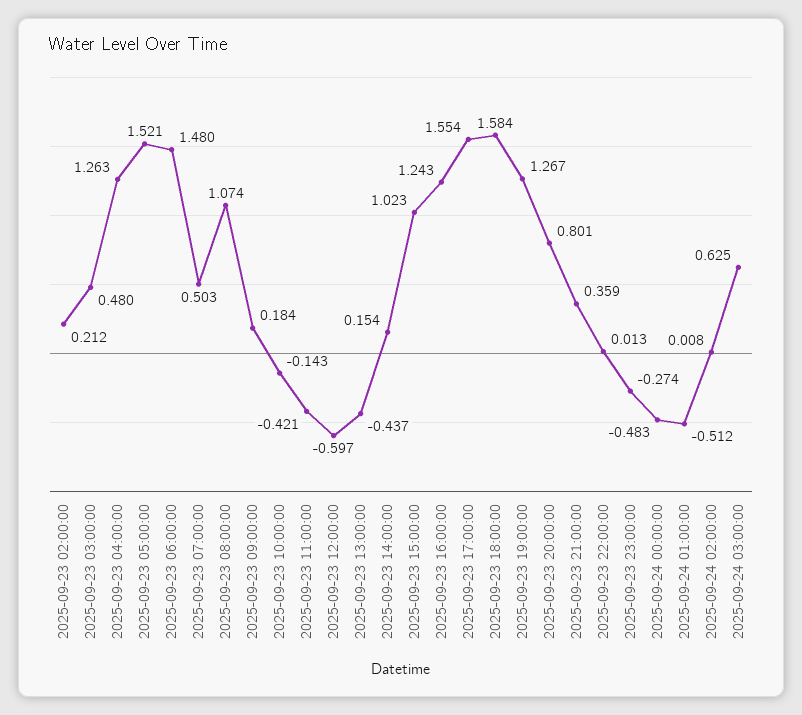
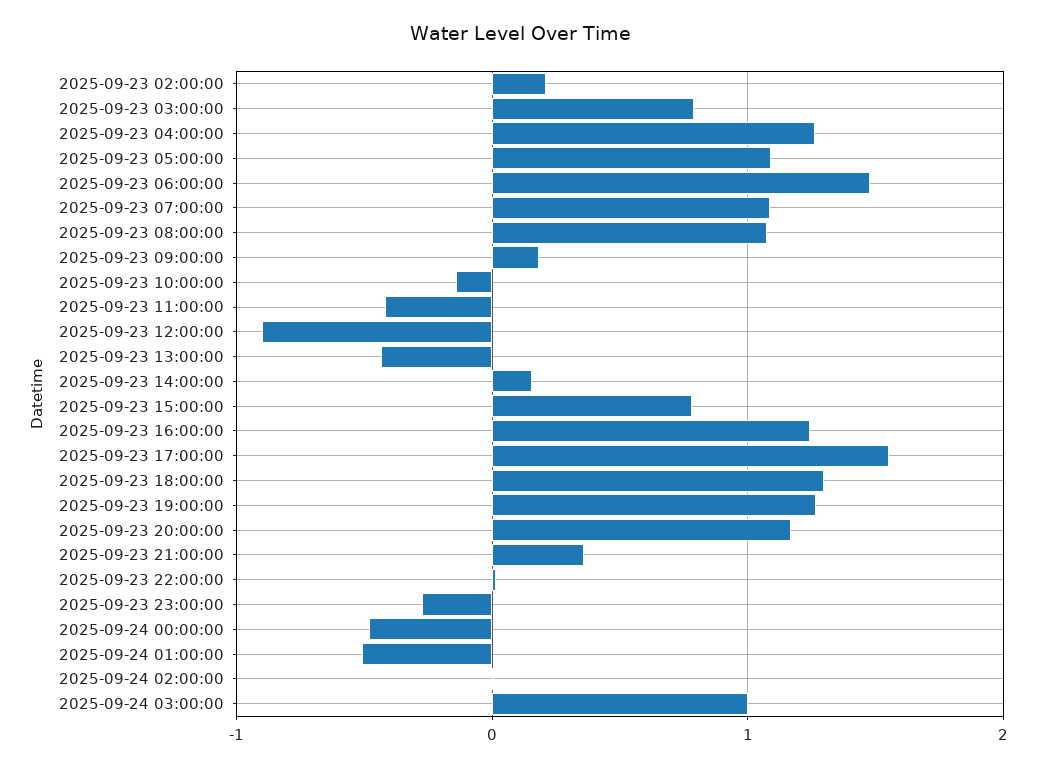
  {
    "2025-09-23 02:00:00": 0.212,
-   "2025-09-23 03:00:00": 0.48,
+   "2025-09-23 03:00:00": 0.8,
    "2025-09-23 04:00:00": 1.263,
-   "2025-09-23 05:00:00": 1.521,
+   "2025-09-23 05:00:00": 1.1,
    "2025-09-23 06:00:00": 1.48,
-   "2025-09-23 07:00:00": 0.503,
+   "2025-09-23 07:00:00": 1.1,
    "2025-09-23 08:00:00": 1.074,
    "2025-09-23 09:00:00": 0.184,
    "2025-09-23 10:00:00": -0.143,
    "2025-09-23 11:00:00": -0.421,
-   "2025-09-23 12:00:00": -0.597,
+   "2025-09-23 12:00:00": -0.9,
    "2025-09-23 13:00:00": -0.437,
    "2025-09-23 14:00:00": 0.154,
-   "2025-09-23 15:00:00": 1.023,
+   "2025-09-23 15:00:00": 0.8,
    "2025-09-23 16:00:00": 1.243,
    "2025-09-23 17:00:00": 1.554,
-   "2025-09-23 18:00:00": 1.584,
+   "2025-09-23 18:00:00": 1.3,
    "2025-09-23 19:00:00": 1.267,
-   "2025-09-23 20:00:00": 0.801,
+   "2025-09-23 20:00:00": 1.2,
    "2025-09-23 21:00:00": 0.359,
    "2025-09-23 22:00:00": 0.013,
    "2025-09-23 23:00:00": -0.274,
    "2025-09-24 00:00:00": -0.483,
    "2025-09-24 01:00:00": -0.512,
    "2025-09-24 02:00:00": 0.008,
-   "2025-09-24 03:00:00": 0.625
+   "2025-09-24 03:00:00": 1
  }

